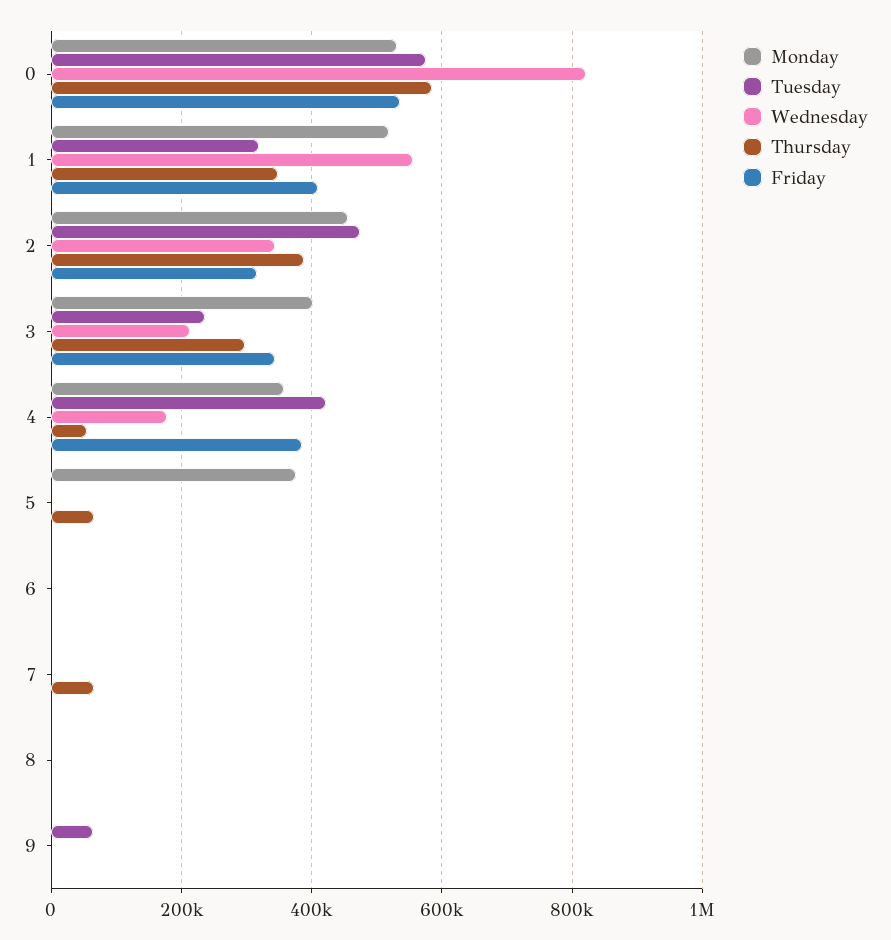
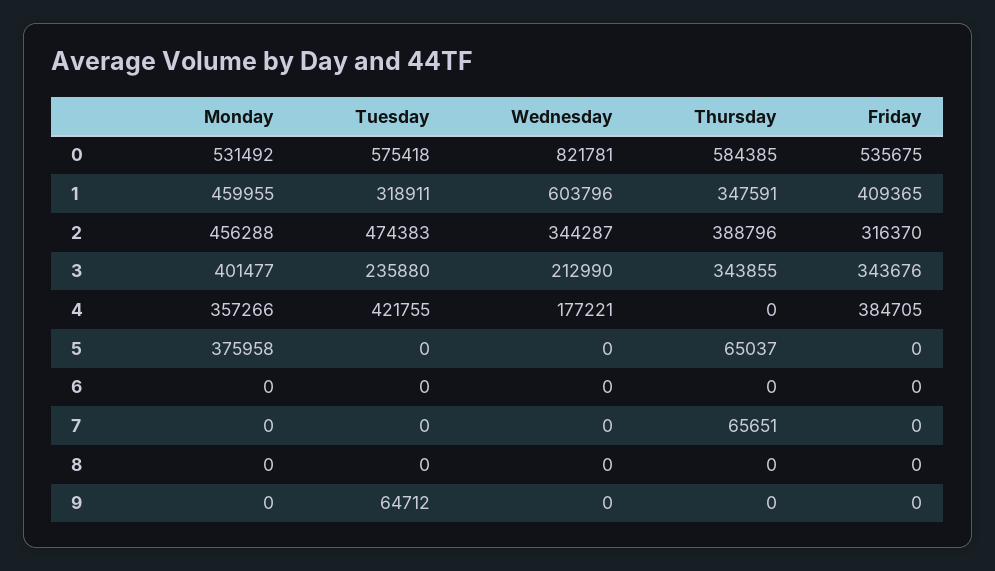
  {
    "Monday": {
      "0": 531492,
-     "1": 520000,
+     "1": 459955,
      "2": 456288,
      "3": 401477,
      "4": 357266,
      "5": 375958,
      "6": 0,
      "7": 0,
      "8": 0,
      "9": 0
    },
    "Tuesday": {
      "0": 575418,
      "1": 318911,
      "2": 474383,
      "3": 235880,
      "4": 421755,
      "5": 0,
      "6": 0,
      "7": 0,
      "8": 0,
      "9": 64712
    },
    "Wednesday": {
      "0": 821781,
-     "1": 560000,
+     "1": 603796,
      "2": 344287,
      "3": 212990,
      "4": 177221,
      "5": 0,
      "6": 0,
      "7": 0,
      "8": 0,
      "9": 0
    },
    "Thursday": {
      "0": 584385,
      "1": 347591,
      "2": 388796,
-     "3": 300000,
+     "3": 343855,
-     "4": 60000,
+     "4": 0,
      "5": 65037,
      "6": 0,
      "7": 65651,
      "8": 0,
      "9": 0
    },
    "Friday": {
      "0": 535675,
      "1": 409365,
      "2": 316370,
      "3": 343676,
      "4": 384705,
      "5": 0,
      "6": 0,
      "7": 0,
      "8": 0,
      "9": 0
    }
  }

